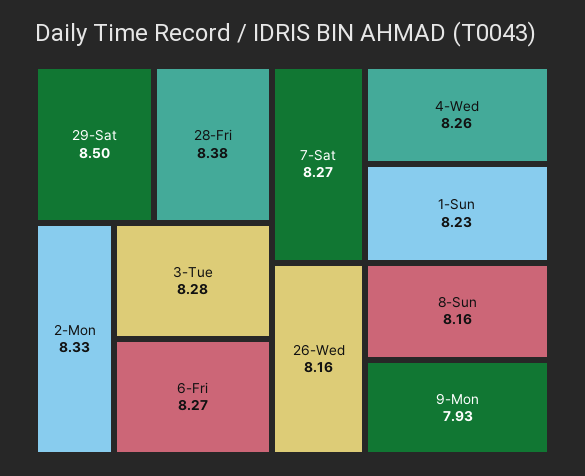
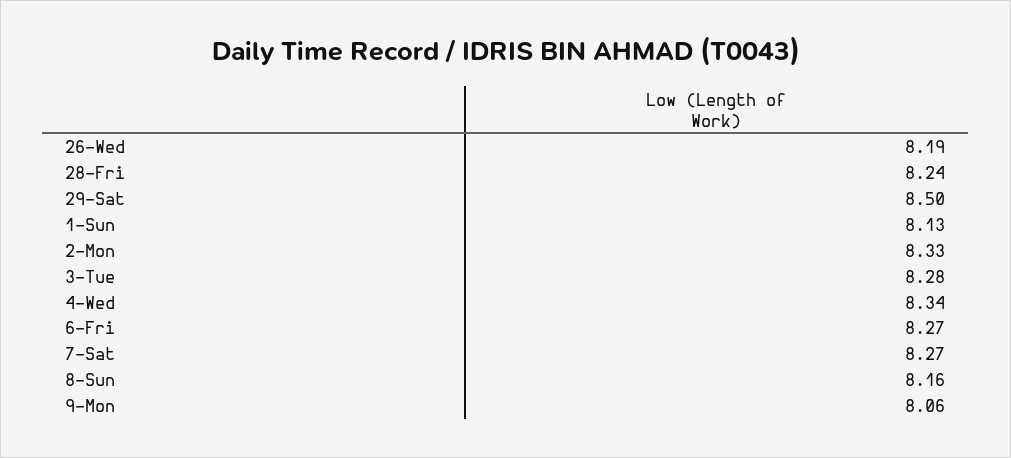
  {
    "29-Sat": 8.5,
-   "28-Fri": 8.38,
+   "28-Fri": 8.24,
    "2-Mon": 8.33,
    "3-Tue": 8.28,
    "6-Fri": 8.27,
    "7-Sat": 8.27,
-   "4-Wed": 8.26,
+   "4-Wed": 8.34,
-   "1-Sun": 8.23,
+   "1-Sun": 8.13,
-   "26-Wed": 8.16,
+   "26-Wed": 8.19,
    "8-Sun": 8.16,
-   "9-Mon": 7.93
+   "9-Mon": 8.06
  }

